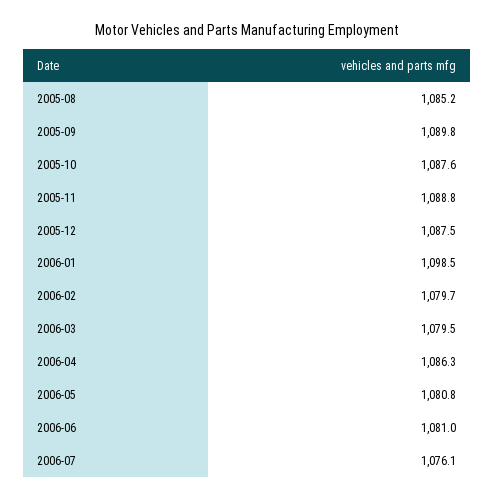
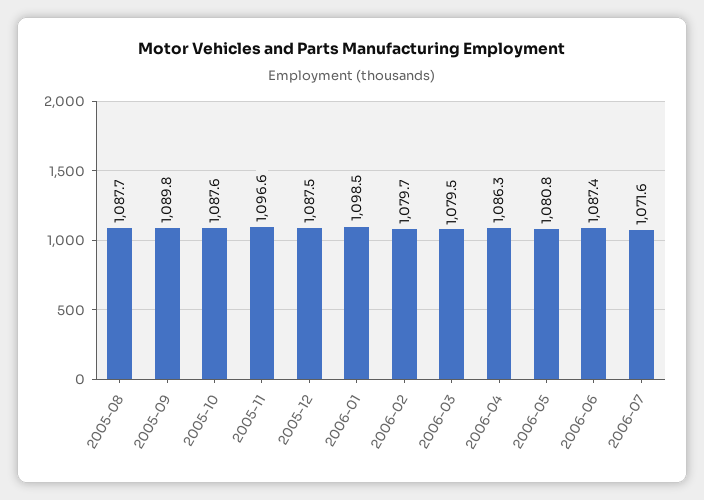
  {
-   "2005-08": 1085.2,
+   "2005-08": 1087.7,
    "2005-09": 1089.8,
    "2005-10": 1087.6,
-   "2005-11": 1088.8,
+   "2005-11": 1096.6,
    "2005-12": 1087.5,
    "2006-01": 1098.5,
    "2006-02": 1079.7,
    "2006-03": 1079.5,
    "2006-04": 1086.3,
    "2006-05": 1080.8,
-   "2006-06": 1081,
+   "2006-06": 1087.4,
-   "2006-07": 1076.1
+   "2006-07": 1071.6
  }

